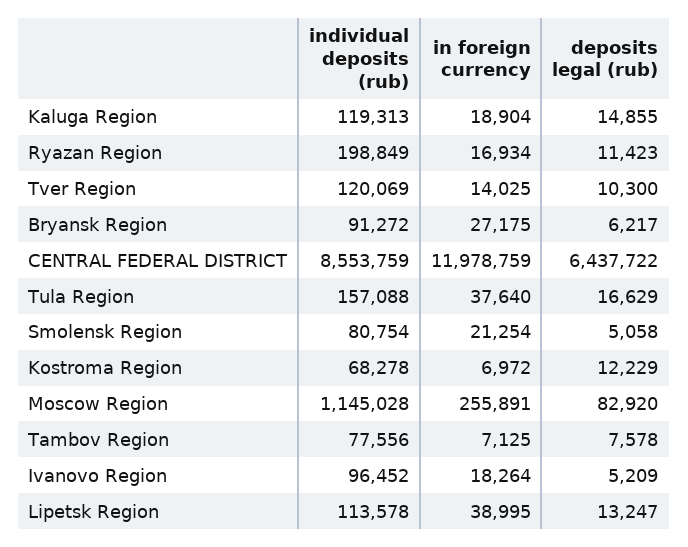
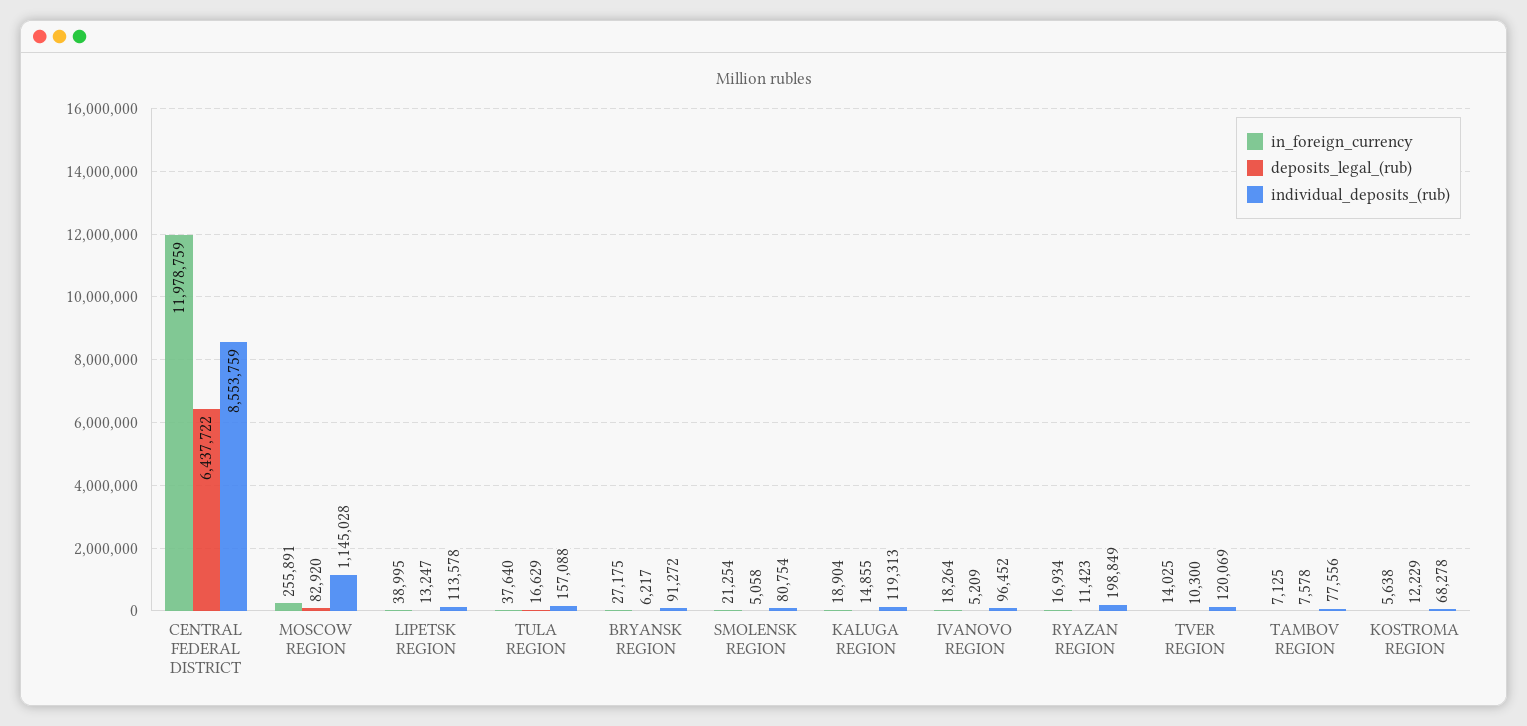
  {
    "individual deposits (rub)": {
      "Kaluga Region": 119313,
      "Ryazan Region": 198849,
      "Tver Region": 120069,
      "Bryansk Region": 91272,
      "CENTRAL FEDERAL DISTRICT": 8553759,
      "Tula Region": 157088,
      "Smolensk Region": 80754,
      "Kostroma Region": 68278,
      "Moscow Region": 1145028,
      "Tambov Region": 77556,
      "Ivanovo Region": 96452,
      "Lipetsk Region": 113578
    },
    "in foreign currency": {
      "Kaluga Region": 18904,
      "Ryazan Region": 16934,
      "Tver Region": 14025,
      "Bryansk Region": 27175,
      "CENTRAL FEDERAL DISTRICT": 11978759,
      "Tula Region": 37640,
      "Smolensk Region": 21254,
-     "Kostroma Region": 6972,
+     "Kostroma Region": 5638,
      "Moscow Region": 255891,
      "Tambov Region": 7125,
      "Ivanovo Region": 18264,
      "Lipetsk Region": 38995
    },
    "deposits legal (rub)": {
      "Kaluga Region": 14855,
      "Ryazan Region": 11423,
      "Tver Region": 10300,
      "Bryansk Region": 6217,
      "CENTRAL FEDERAL DISTRICT": 6437722,
      "Tula Region": 16629,
      "Smolensk Region": 5058,
      "Kostroma Region": 12229,
      "Moscow Region": 82920,
      "Tambov Region": 7578,
      "Ivanovo Region": 5209,
      "Lipetsk Region": 13247
    }
  }

